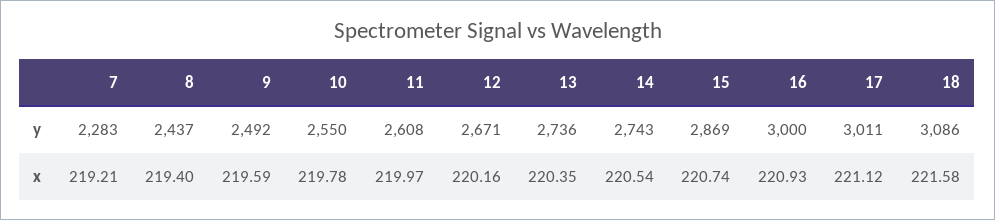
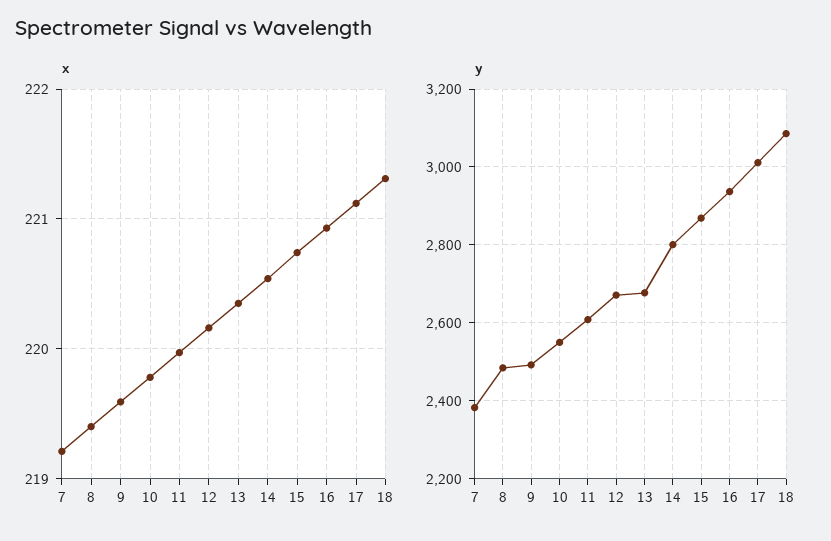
  {
    "y": {
-     "7": 2283,
+     "7": 2380,
-     "8": 2437,
+     "8": 2480,
      "9": 2492,
      "10": 2550,
      "11": 2608,
      "12": 2671,
-     "13": 2736,
+     "13": 2680,
-     "14": 2743,
+     "14": 2800,
      "15": 2869,
-     "16": 3000,
+     "16": 2940,
      "17": 3011,
      "18": 3086
    },
    "x": {
      "7": 219.21,
      "8": 219.4,
      "9": 219.59,
      "10": 219.78,
      "11": 219.97,
      "12": 220.16,
      "13": 220.35,
      "14": 220.54,
      "15": 220.74,
      "16": 220.93,
      "17": 221.12,
-     "18": 221.58
+     "18": 221.3
    }
  }

